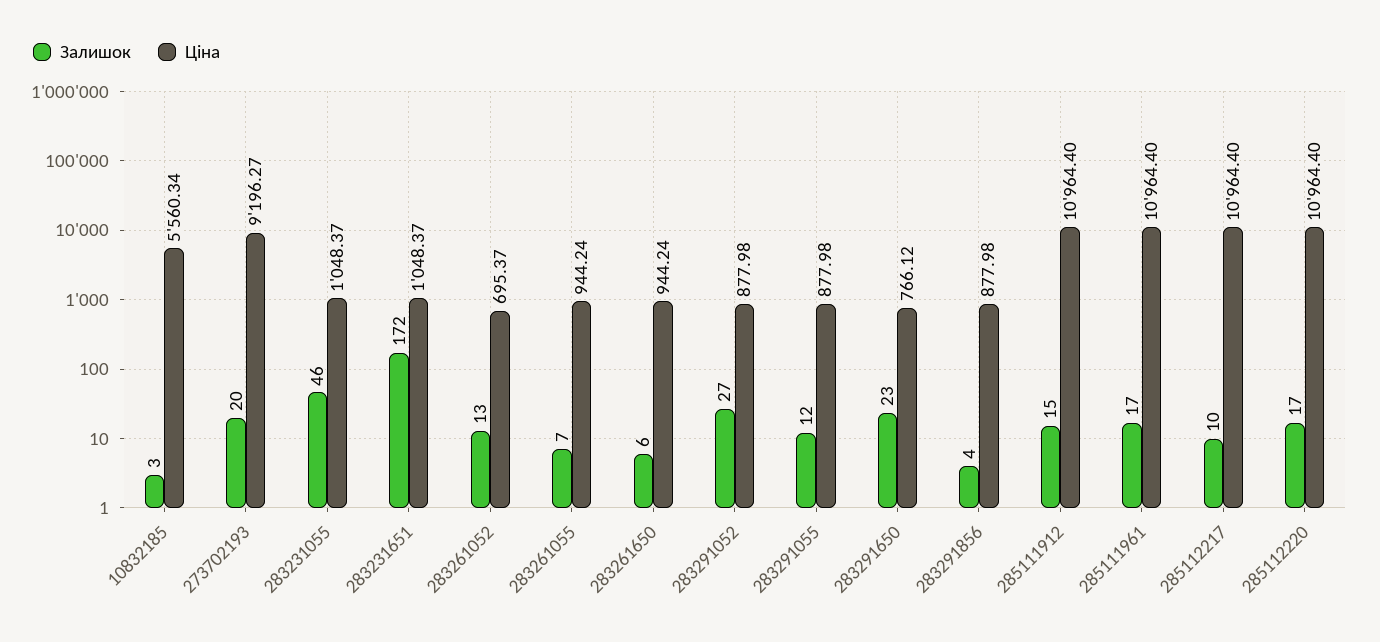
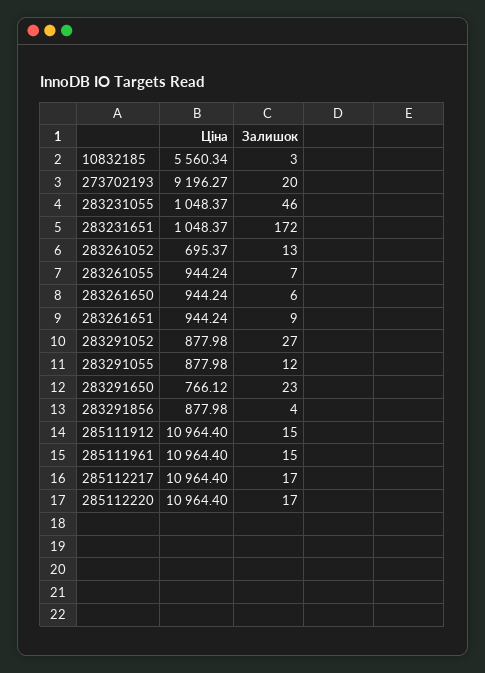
  {
    "Залишок": {
      "10832185": 3,
      "273702193": 20,
      "283231055": 46,
      "283231651": 172,
      "283261052": 13,
      "283261055": 7,
      "283261650": 6,
      "283291052": 27,
      "283291055": 12,
      "283291650": 23,
      "283291856": 4,
      "285111912": 15,
-     "285111961": 17,
+     "285111961": 15,
-     "285112217": 10,
+     "285112217": 17,
-     "285112220": 17
+     "285112220": 17,
+     "283261651": 9
    },
    "Ціна": {
      "10832185": 5560.34,
      "273702193": 9196.27,
      "283231055": 1048.37,
      "283231651": 1048.37,
      "283261052": 695.37,
      "283261055": 944.24,
      "283261650": 944.24,
      "283291052": 877.98,
      "283291055": 877.98,
      "283291650": 766.12,
      "283291856": 877.98,
      "285111912": 10964.4,
      "285111961": 10964.4,
      "285112217": 10964.4,
-     "285112220": 10964.4
+     "285112220": 10964.4,
+     "283261651": 944.24
    }
  }

